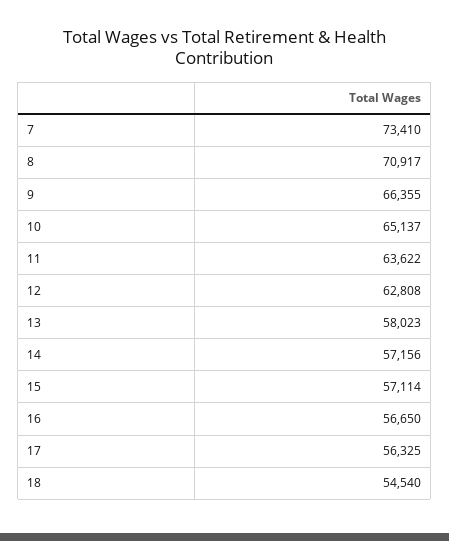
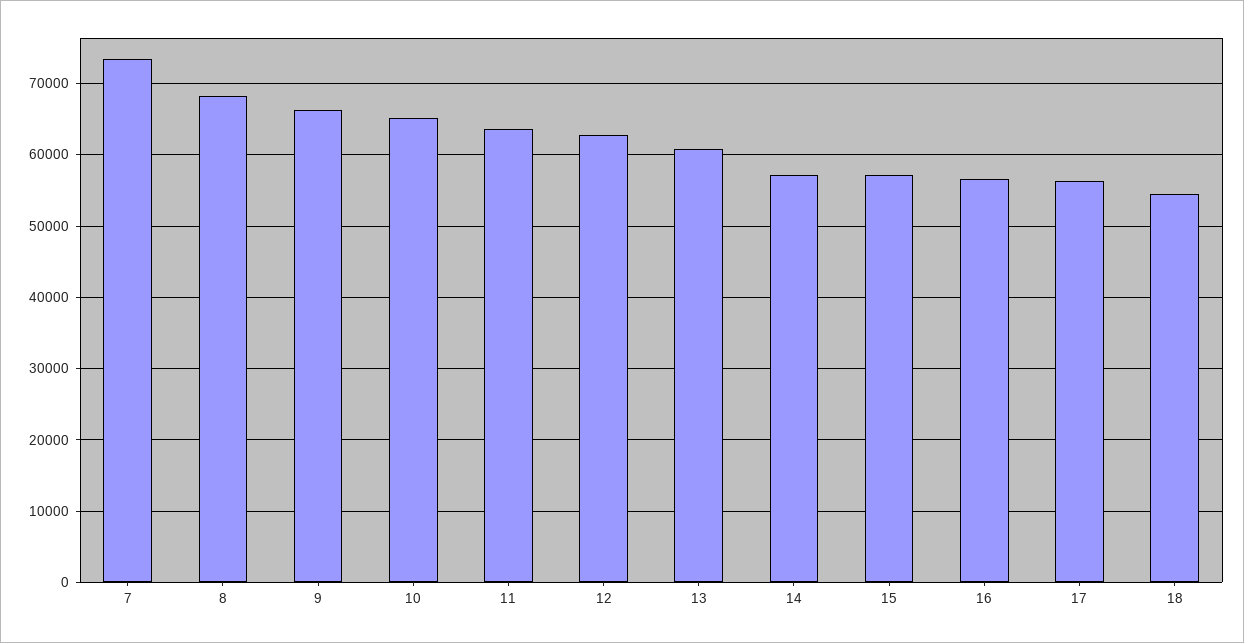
  {
    "7": 73410,
-   "8": 70917,
+   "8": 68000,
    "9": 66355,
    "10": 65137,
    "11": 63622,
    "12": 62808,
-   "13": 58023,
+   "13": 61000,
    "14": 57156,
    "15": 57114,
    "16": 56650,
    "17": 56325,
    "18": 54540
  }

